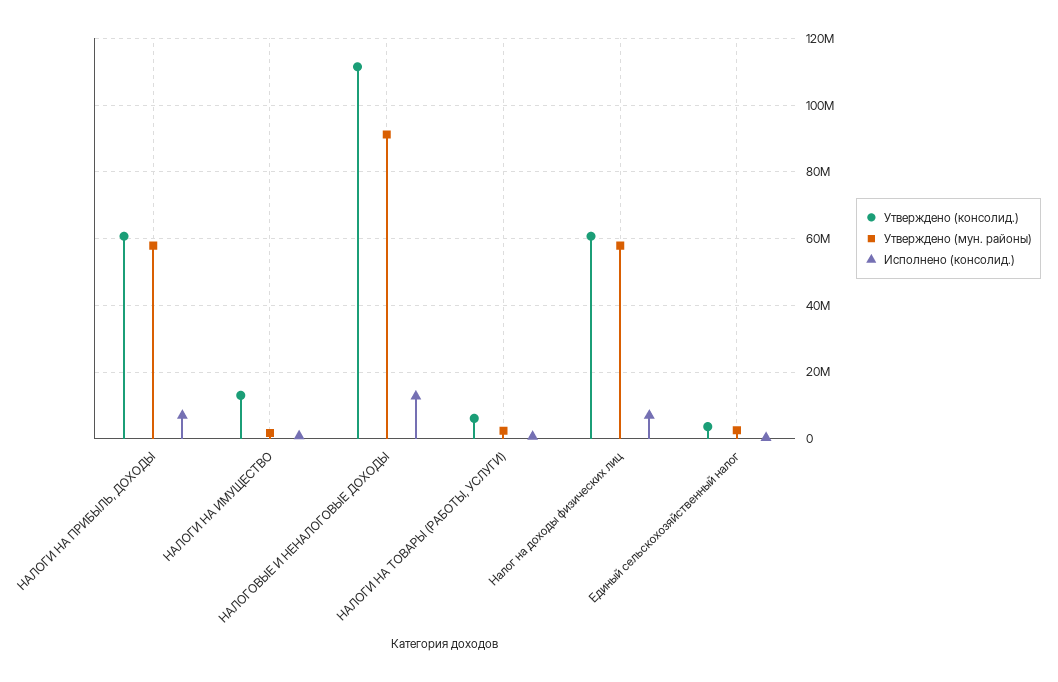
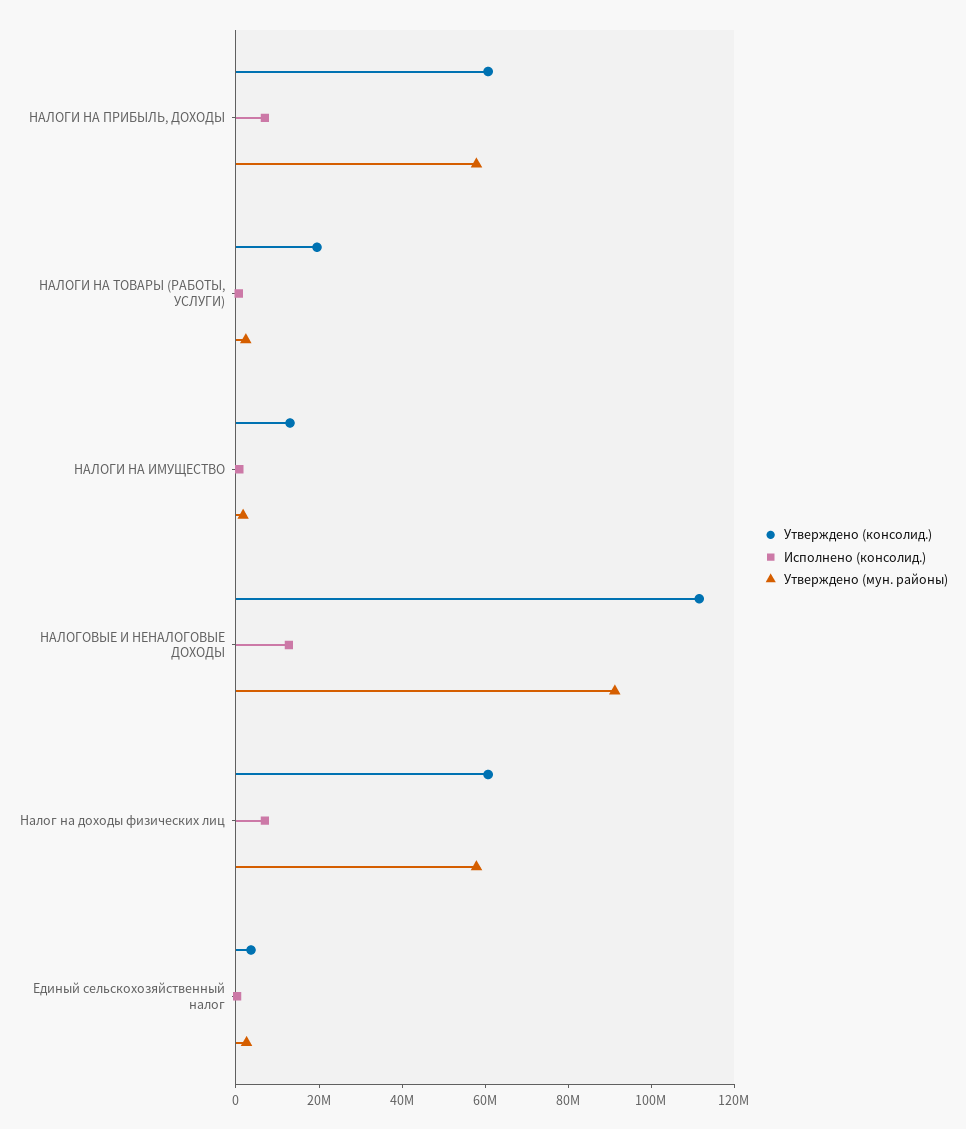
  {
    "Утверждено (консолид.)": {
      "НАЛОГИ НА ПРИБЫЛЬ, ДОХОДЫ": 60000000,
      "НАЛОГИ НА ИМУЩЕСТВО": 12000000,
      "НАЛОГОВЫЕ И НЕНАЛОГОВЫЕ ДОХОДЫ": 112000000,
-     "НАЛОГИ НА ТОВАРЫ (РАБОТЫ, УСЛУГИ)": 6000000,
+     "НАЛОГИ НА ТОВАРЫ (РАБОТЫ, УСЛУГИ)": 20000000,
      "Налог на доходы физических лиц": 60000000,
      "Единый сельскохозяйственный налог": 4000000
    },
    "Утверждено (мун. районы)": {
      "НАЛОГИ НА ПРИБЫЛЬ, ДОХОДЫ": 58000000,
      "НАЛОГИ НА ИМУЩЕСТВО": 2000000,
      "НАЛОГОВЫЕ И НЕНАЛОГОВЫЕ ДОХОДЫ": 92000000,
      "НАЛОГИ НА ТОВАРЫ (РАБОТЫ, УСЛУГИ)": 2000000,
      "Налог на доходы физических лиц": 58000000,
      "Единый сельскохозяйственный налог": 2000000
    },
    "Исполнено (консолид.)": {
      "НАЛОГИ НА ПРИБЫЛЬ, ДОХОДЫ": 6000000,
      "НАЛОГИ НА ИМУЩЕСТВО": 0,
      "НАЛОГОВЫЕ И НЕНАЛОГОВЫЕ ДОХОДЫ": 12000000,
      "НАЛОГИ НА ТОВАРЫ (РАБОТЫ, УСЛУГИ)": 0,
      "Налог на доходы физических лиц": 6000000,
      "Единый сельскохозяйственный налог": 0
    }
  }

